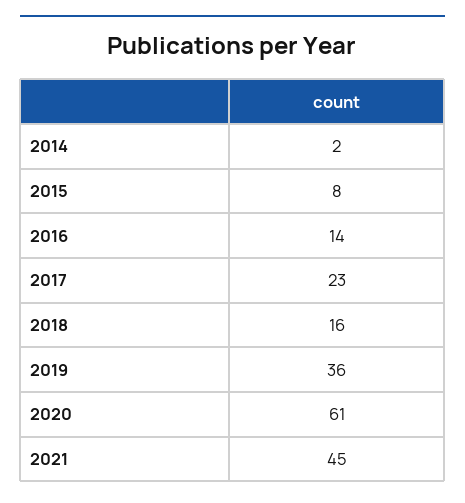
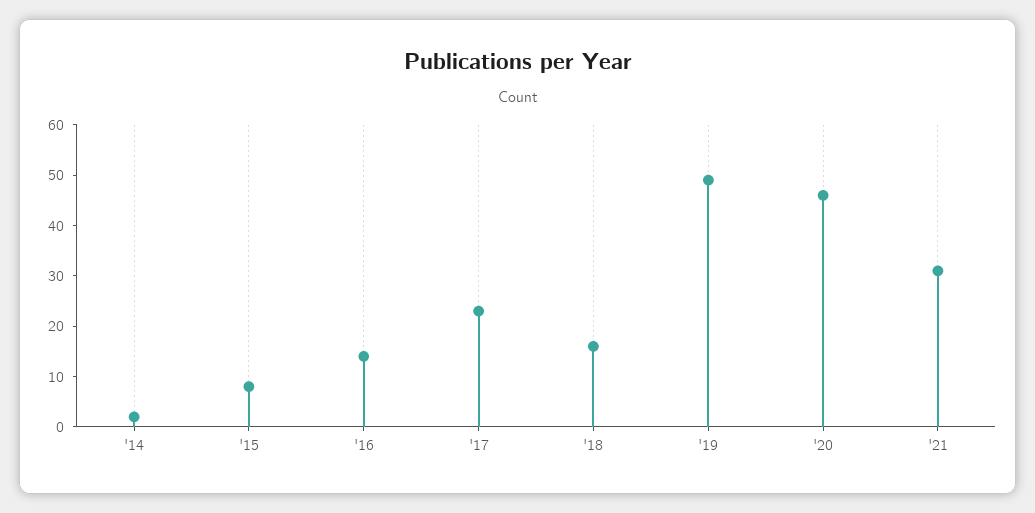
  {
    "2014": 2,
    "2015": 8,
    "2016": 14,
    "2017": 23,
    "2018": 16,
-   "2019": 36,
+   "2019": 50,
-   "2020": 61,
+   "2020": 45,
-   "2021": 45
+   "2021": 30
  }

